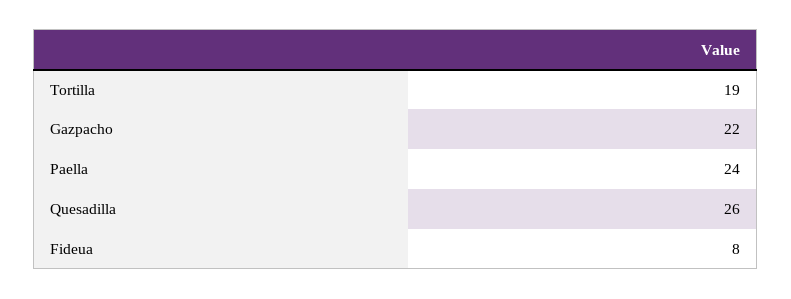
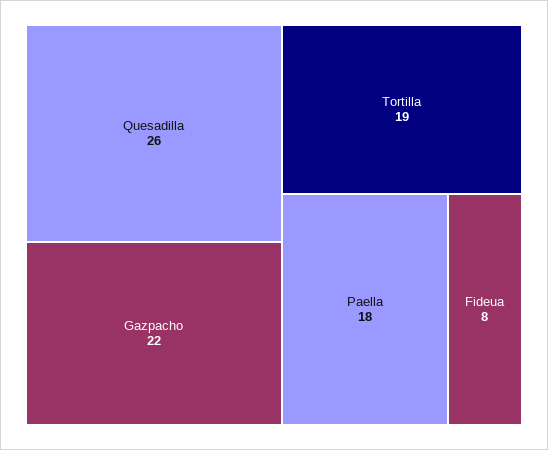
  {
    "Tortilla": 19,
    "Gazpacho": 22,
-   "Paella": 24,
+   "Paella": 18,
    "Quesadilla": 26,
    "Fideua": 8
  }

